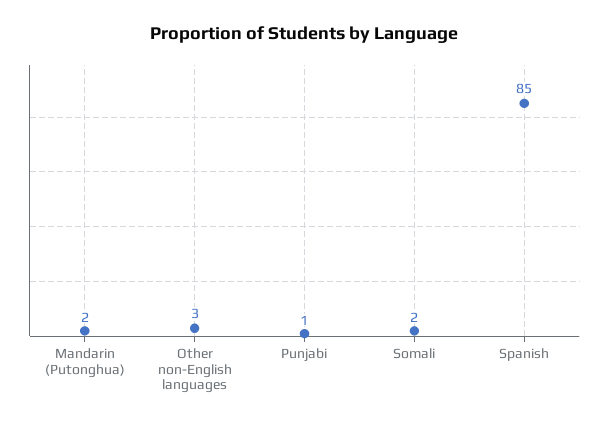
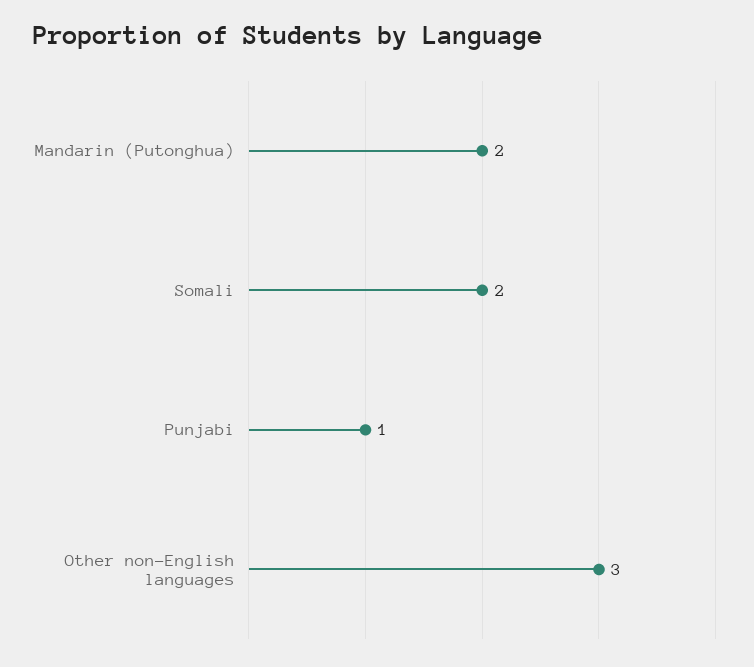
  {
    "Mandarin (Putonghua)": 2,
    "Other non-English languages": 3,
    "Punjabi": 1,
-   "Somali": 2,
+   "Somali": 2
-   "Spanish": 85
  }

